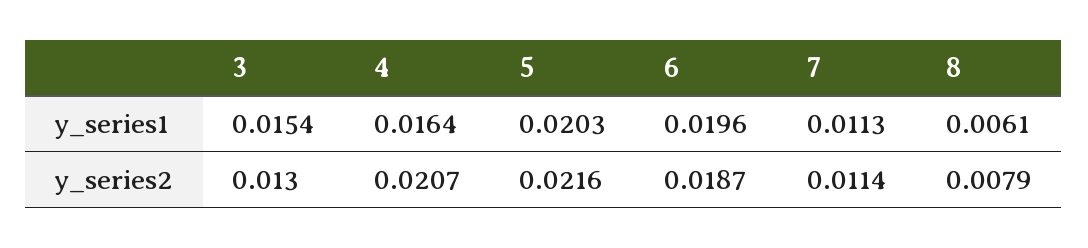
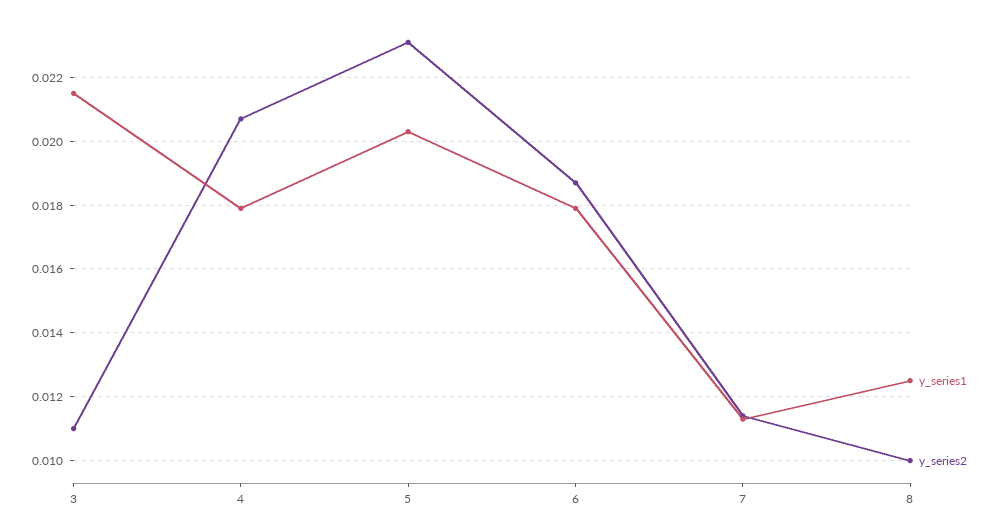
  {
    "y_series1": {
-     "3": 0.0154,
+     "3": 0.0215,
-     "4": 0.0164,
+     "4": 0.018,
      "5": 0.0203,
-     "6": 0.0196,
+     "6": 0.018,
      "7": 0.0113,
-     "8": 0.0061
+     "8": 0.0125
    },
    "y_series2": {
-     "3": 0.013,
+     "3": 0.011,
      "4": 0.0207,
-     "5": 0.0216,
+     "5": 0.023,
      "6": 0.0187,
      "7": 0.0114,
-     "8": 0.0079
+     "8": 0.01
    }
  }

